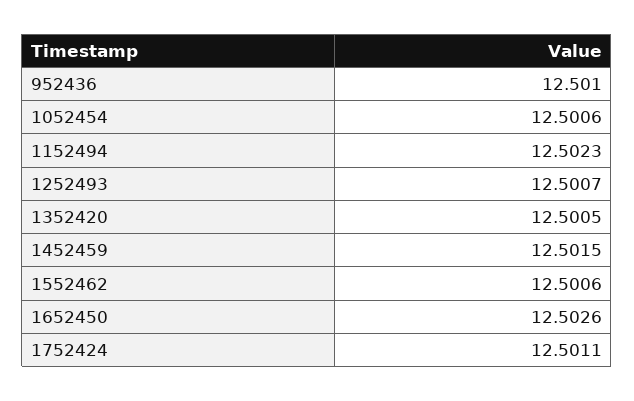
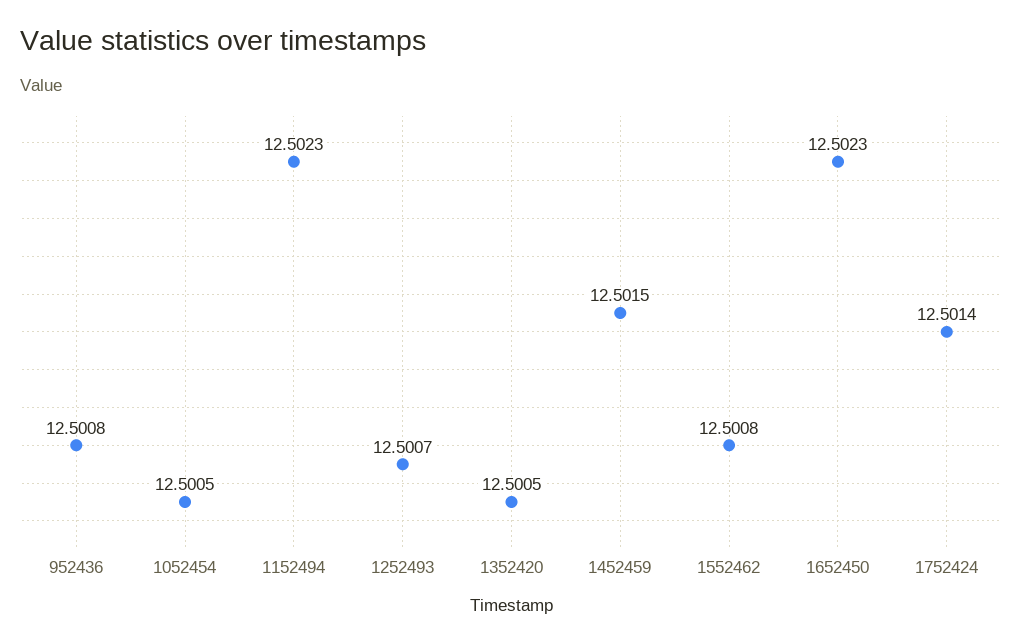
  {
-   "952436": 12.501,
+   "952436": 12.5008,
-   "1052454": 12.5006,
+   "1052454": 12.5005,
    "1152494": 12.5023,
    "1252493": 12.5007,
    "1352420": 12.5005,
    "1452459": 12.5015,
-   "1552462": 12.5006,
+   "1552462": 12.5008,
-   "1652450": 12.5026,
+   "1652450": 12.5023,
-   "1752424": 12.5011
+   "1752424": 12.5014
  }

